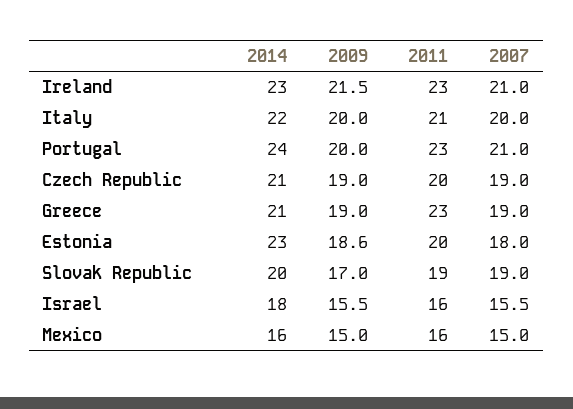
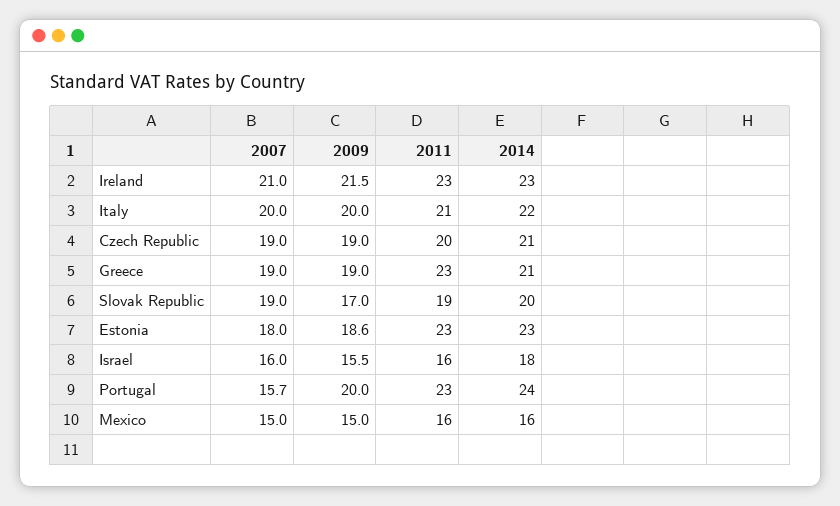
  {
    "2014": {
      "Ireland": 23,
      "Italy": 22,
      "Portugal": 24,
      "Czech Republic": 21,
      "Greece": 21,
      "Estonia": 23,
      "Slovak Republic": 20,
      "Israel": 18,
      "Mexico": 16
    },
    "2009": {
      "Ireland": 21.5,
      "Italy": 20,
      "Portugal": 20,
      "Czech Republic": 19,
      "Greece": 19,
      "Estonia": 18.6,
      "Slovak Republic": 17,
      "Israel": 15.5,
      "Mexico": 15
    },
    "2011": {
      "Ireland": 23,
      "Italy": 21,
      "Portugal": 23,
      "Czech Republic": 20,
      "Greece": 23,
-     "Estonia": 20,
+     "Estonia": 23,
      "Slovak Republic": 19,
      "Israel": 16,
      "Mexico": 16
    },
    "2007": {
      "Ireland": 21,
      "Italy": 20,
-     "Portugal": 21,
+     "Portugal": 15.7,
      "Czech Republic": 19,
      "Greece": 19,
      "Estonia": 18,
      "Slovak Republic": 19,
-     "Israel": 15.5,
+     "Israel": 16,
      "Mexico": 15
    }
  }

